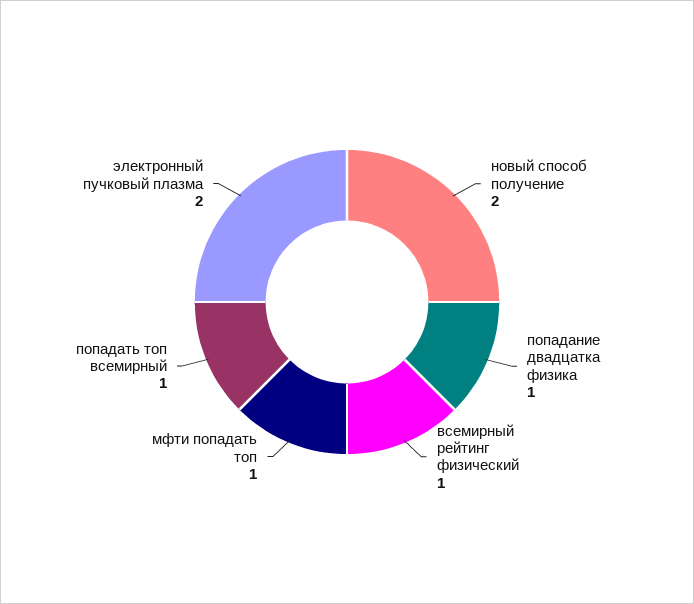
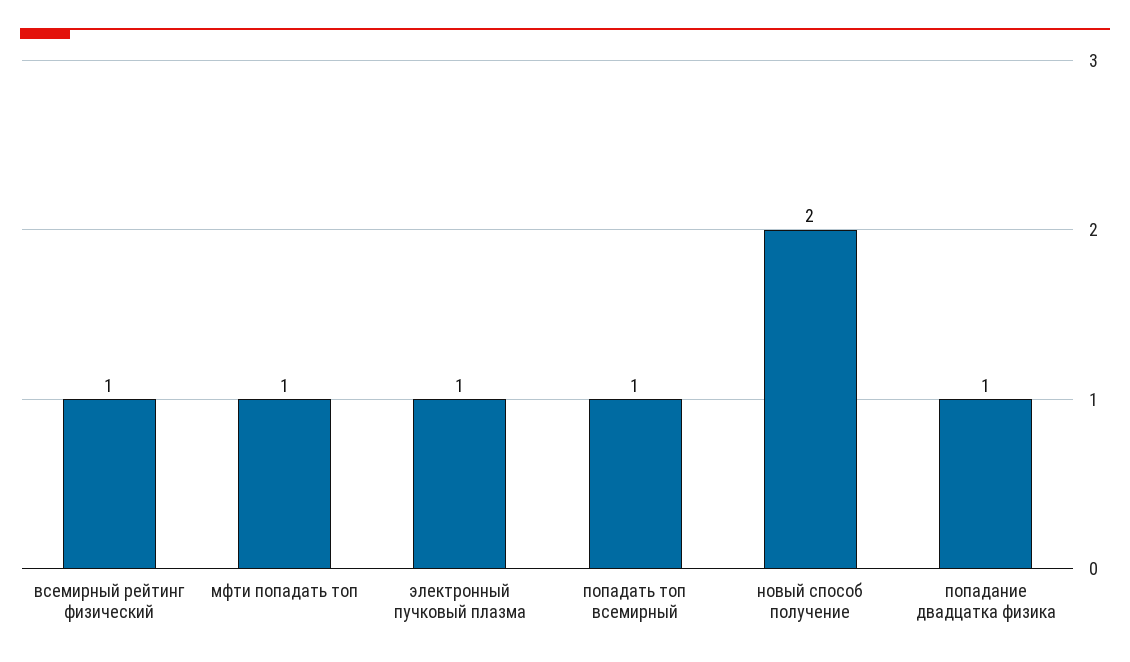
  {
    "новый способ получение": 2,
    "попадание двадцатка физика": 1,
    "всемирный рейтинг физический": 1,
    "мфти попадать топ": 1,
    "попадать топ всемирный": 1,
-   "электронный пучковый плазма": 2
+   "электронный пучковый плазма": 1
  }

